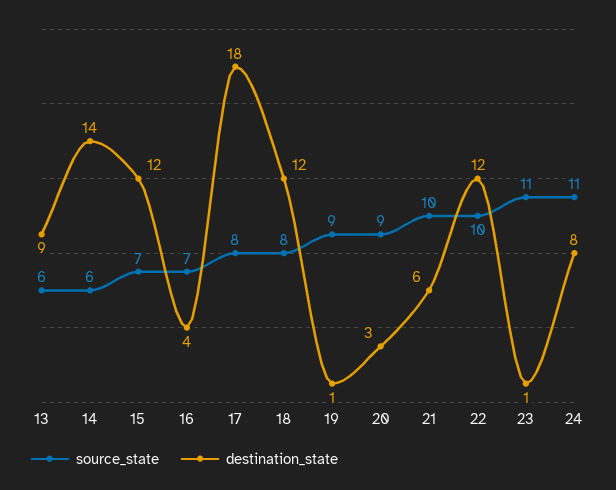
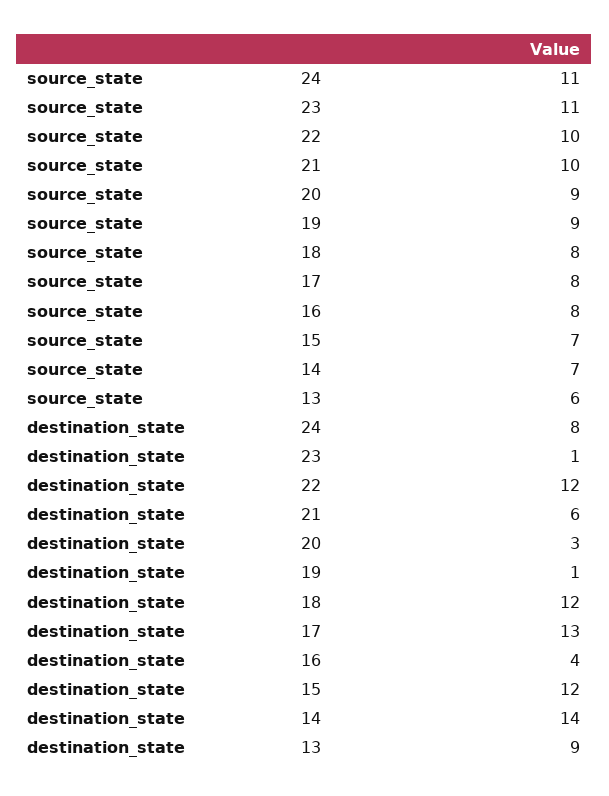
  {
    "source_state": {
      "13": 6,
-     "14": 6,
+     "14": 7,
      "15": 7,
-     "16": 7,
+     "16": 8,
      "17": 8,
      "18": 8,
      "19": 9,
      "20": 9,
      "21": 10,
      "22": 10,
      "23": 11,
      "24": 11
    },
    "destination_state": {
      "13": 9,
      "14": 14,
      "15": 12,
      "16": 4,
-     "17": 18,
+     "17": 13,
      "18": 12,
      "19": 1,
      "20": 3,
      "21": 6,
      "22": 12,
      "23": 1,
      "24": 8
    }
  }

